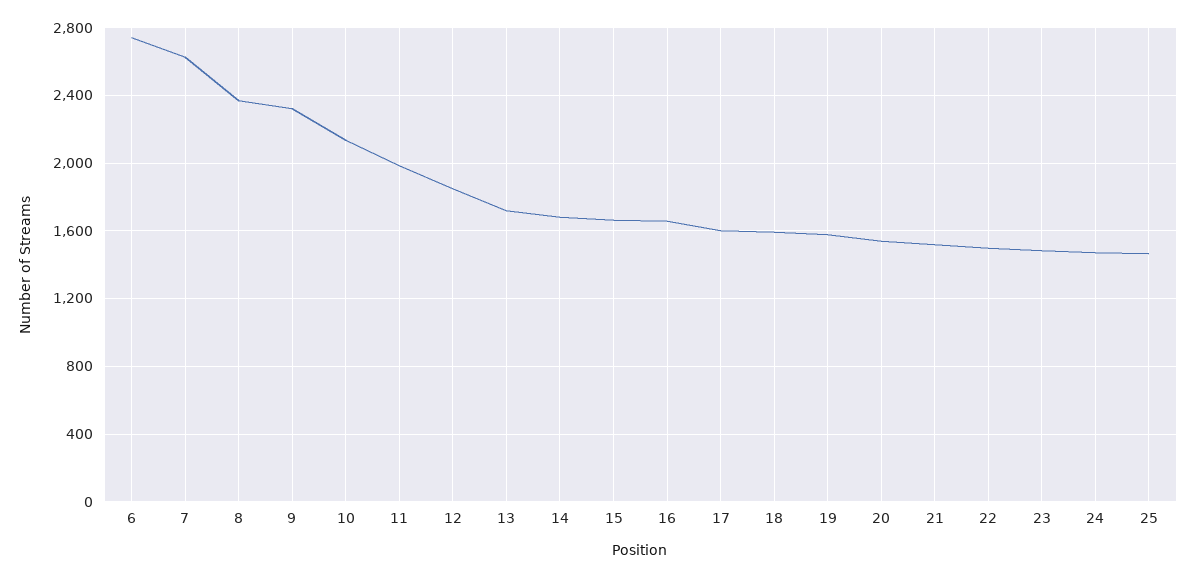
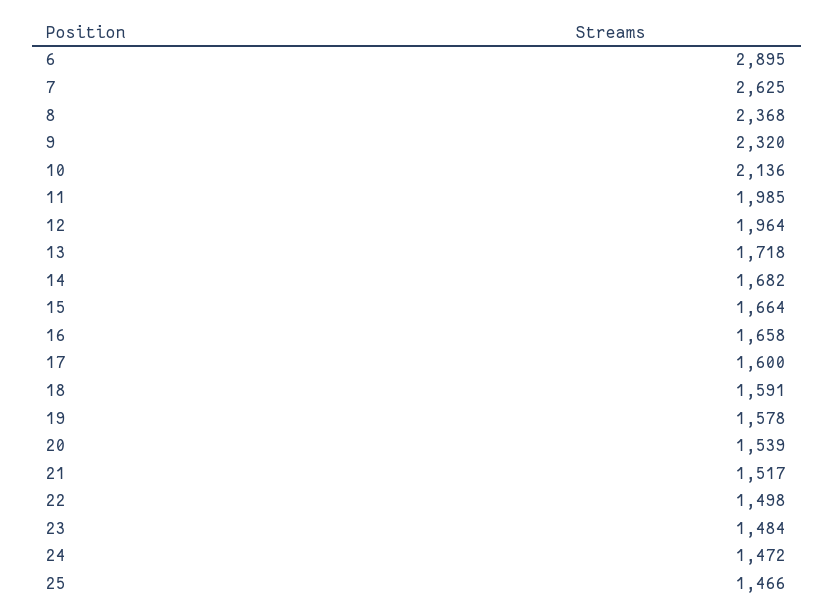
  {
-   "6": 2750,
+   "6": 2895,
    "7": 2625,
    "8": 2368,
    "9": 2320,
    "10": 2136,
    "11": 1985,
-   "12": 1850,
+   "12": 1964,
    "13": 1718,
    "14": 1682,
    "15": 1664,
    "16": 1658,
    "17": 1600,
    "18": 1591,
    "19": 1578,
    "20": 1539,
    "21": 1517,
    "22": 1498,
    "23": 1484,
    "24": 1472,
    "25": 1466
  }

